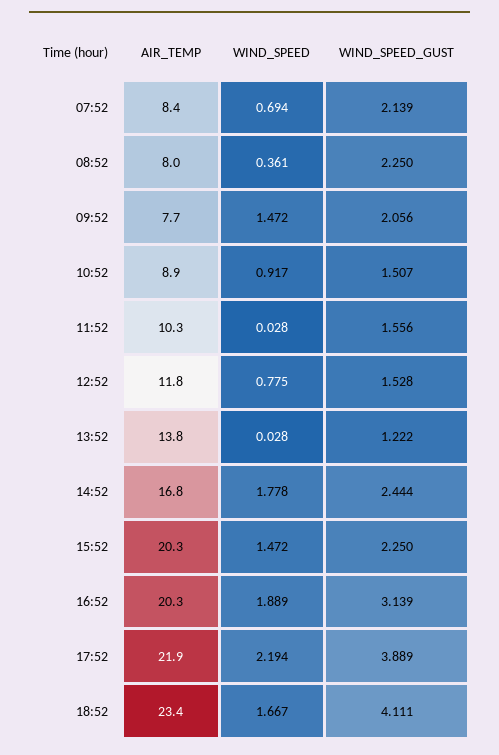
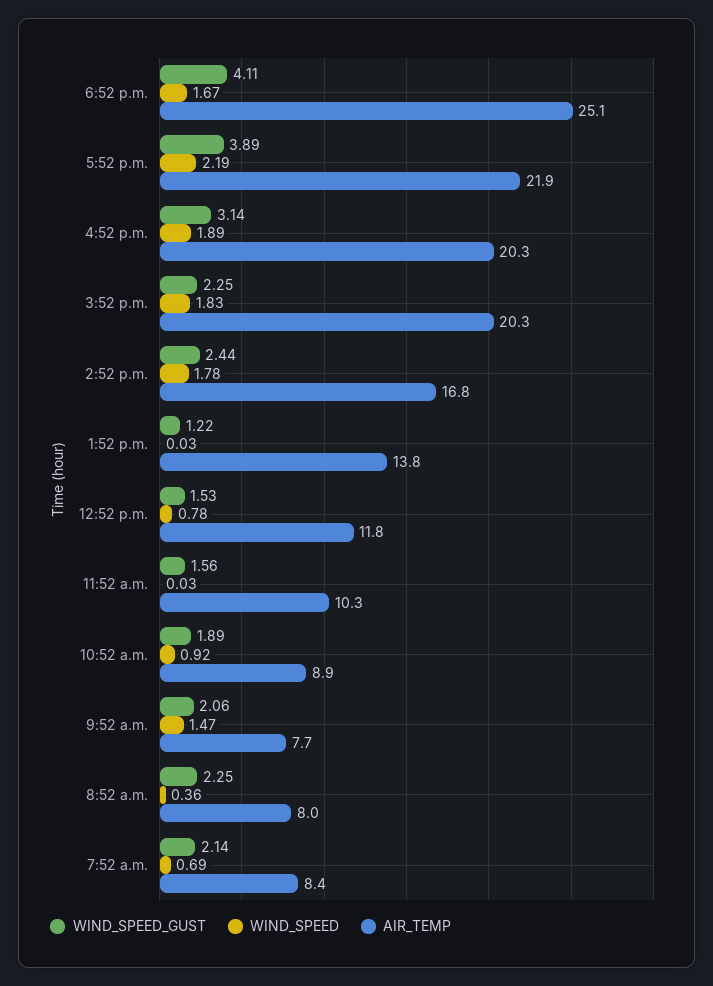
  {
    "AIR_TEMP": {
      "07:52": 8.4,
      "08:52": 8,
      "09:52": 7.7,
      "10:52": 8.9,
      "11:52": 10.3,
      "12:52": 11.8,
      "13:52": 13.8,
      "14:52": 16.8,
      "15:52": 20.3,
      "16:52": 20.3,
      "17:52": 21.9,
-     "18:52": 23.4
+     "18:52": 25.1
    },
    "WIND_SPEED": {
      "07:52": 0.694,
      "08:52": 0.361,
      "09:52": 1.472,
      "10:52": 0.917,
      "11:52": 0.028,
      "12:52": 0.775,
      "13:52": 0.028,
      "14:52": 1.778,
-     "15:52": 1.472,
+     "15:52": 1.83,
      "16:52": 1.889,
      "17:52": 2.194,
      "18:52": 1.667
    },
    "WIND_SPEED_GUST": {
      "07:52": 2.139,
      "08:52": 2.25,
      "09:52": 2.056,
-     "10:52": 1.507,
+     "10:52": 1.89,
      "11:52": 1.556,
      "12:52": 1.528,
      "13:52": 1.222,
      "14:52": 2.444,
      "15:52": 2.25,
      "16:52": 3.139,
      "17:52": 3.889,
      "18:52": 4.111
    }
  }

